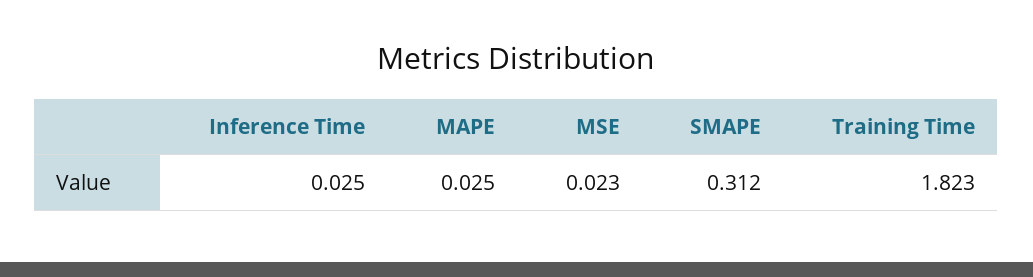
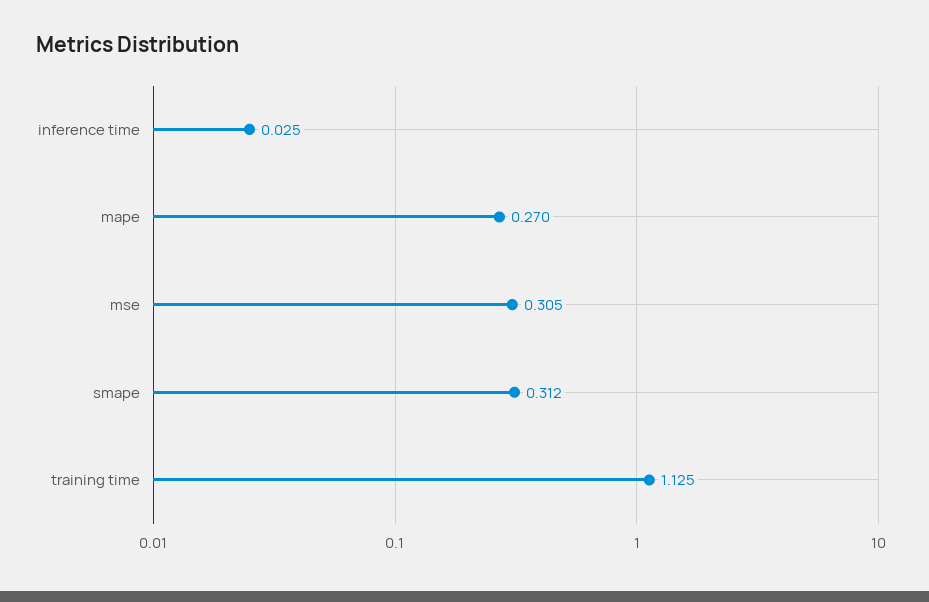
  {
    "Inference Time": 0.025,
-   "MAPE": 0.025,
+   "MAPE": 0.27,
-   "MSE": 0.023,
+   "MSE": 0.305,
    "SMAPE": 0.312,
-   "Training Time": 1.823
+   "Training Time": 1.125
  }

